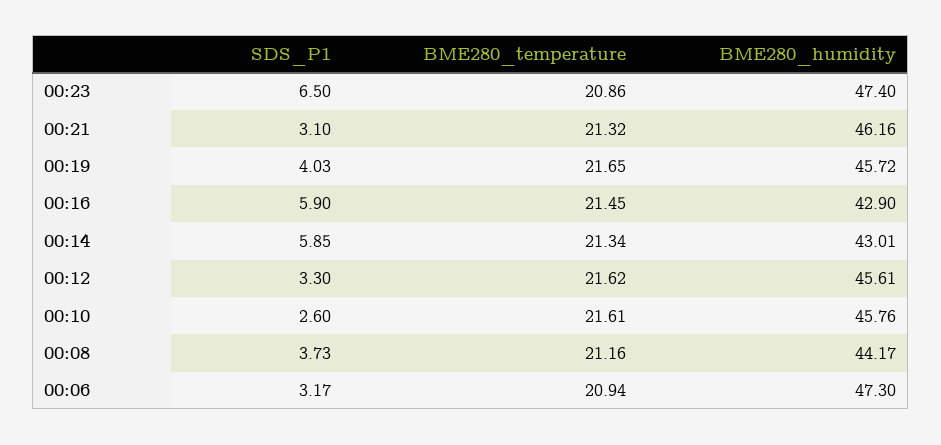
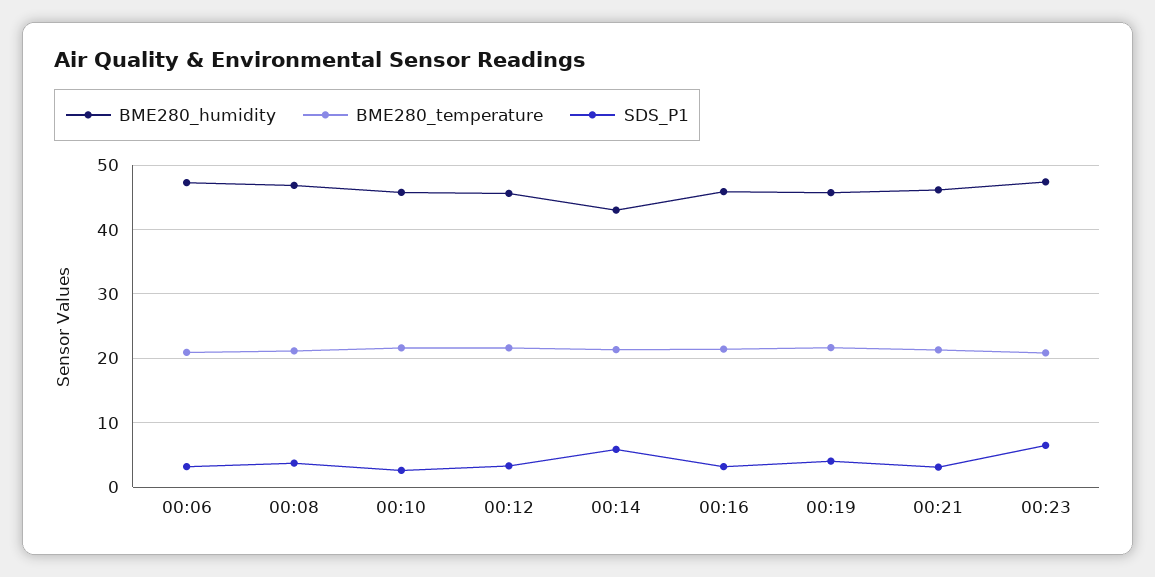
  {
    "SDS_P1": {
      "00:23": 6.5,
      "00:21": 3.1,
      "00:19": 4.03,
-     "00:16": 5.9,
+     "00:16": 3,
      "00:14": 5.85,
      "00:12": 3.3,
      "00:10": 2.6,
      "00:08": 3.73,
      "00:06": 3.17
    },
    "BME280_temperature": {
      "00:23": 20.86,
      "00:21": 21.32,
      "00:19": 21.65,
      "00:16": 21.45,
      "00:14": 21.34,
      "00:12": 21.62,
      "00:10": 21.61,
      "00:08": 21.16,
      "00:06": 20.94
    },
    "BME280_humidity": {
      "00:23": 47.4,
      "00:21": 46.16,
      "00:19": 45.72,
-     "00:16": 42.9,
+     "00:16": 46,
      "00:14": 43.01,
      "00:12": 45.61,
      "00:10": 45.76,
-     "00:08": 44.17,
+     "00:08": 47,
      "00:06": 47.3
    }
  }

